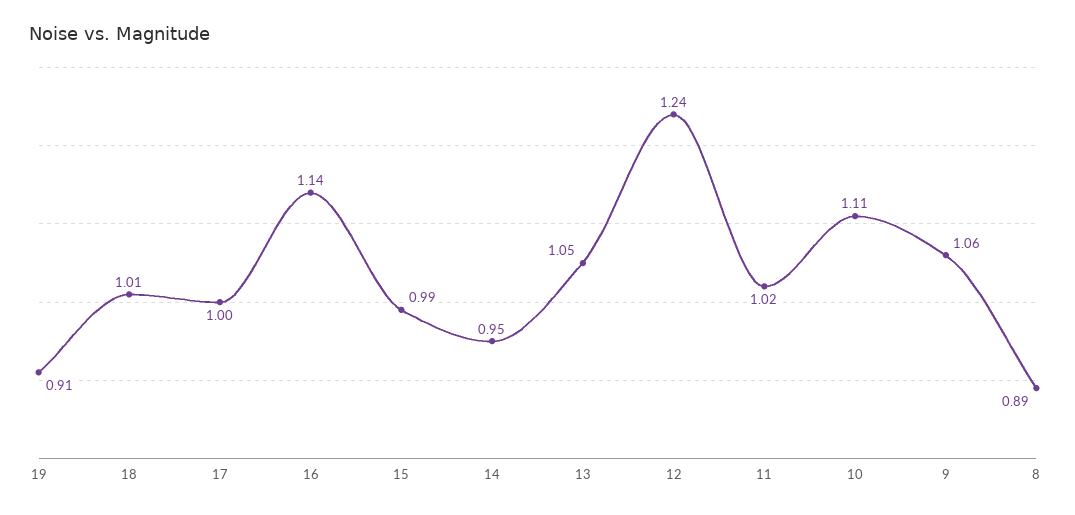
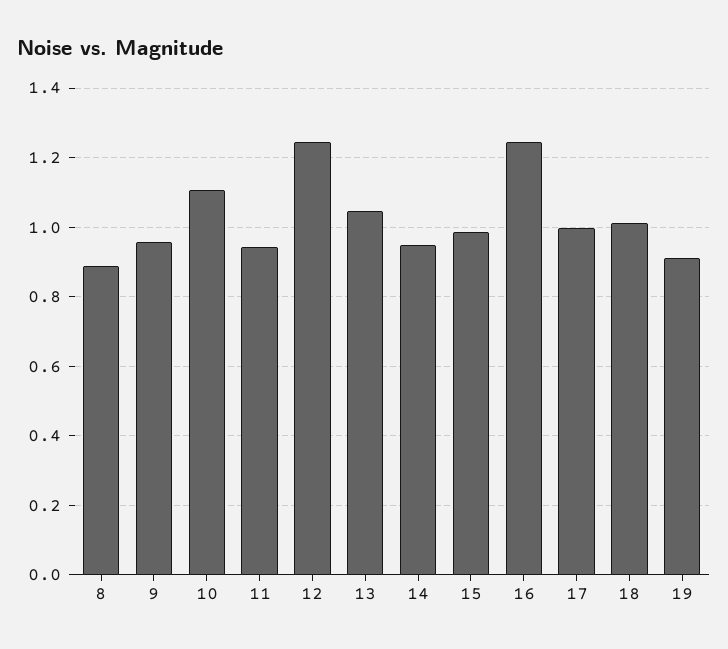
  {
    "19": 0.91,
    "18": 1.01,
    "17": 1,
-   "16": 1.14,
+   "16": 1.24,
    "15": 0.99,
    "14": 0.95,
    "13": 1.05,
    "12": 1.24,
-   "11": 1.02,
+   "11": 0.94,
    "10": 1.11,
-   "9": 1.06,
+   "9": 0.96,
    "8": 0.89
  }

